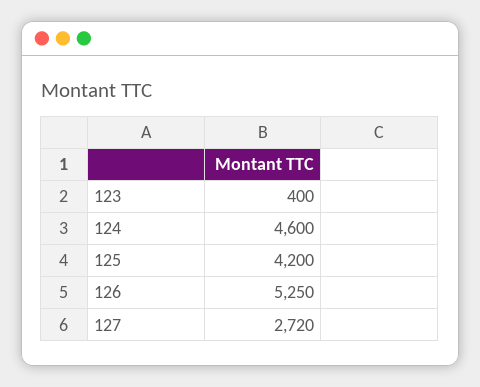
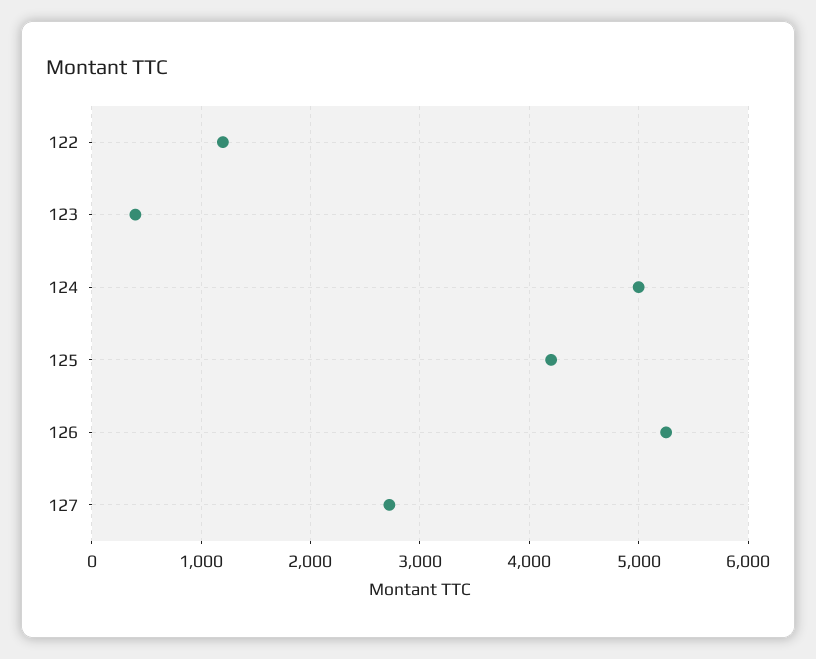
  {
    "123": 400,
-   "124": 4600,
+   "124": 5000,
    "125": 4200,
    "126": 5250,
-   "127": 2720
+   "127": 2720,
+   "122": 1200
  }

